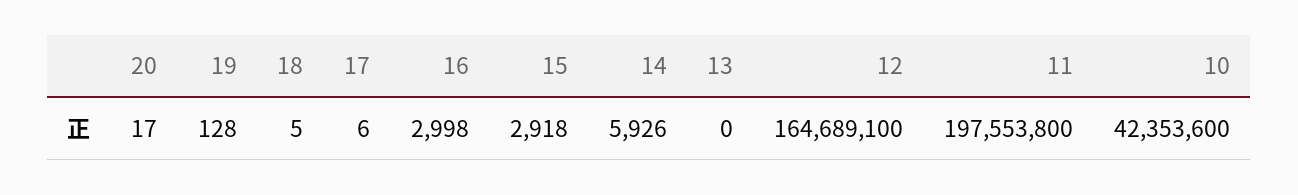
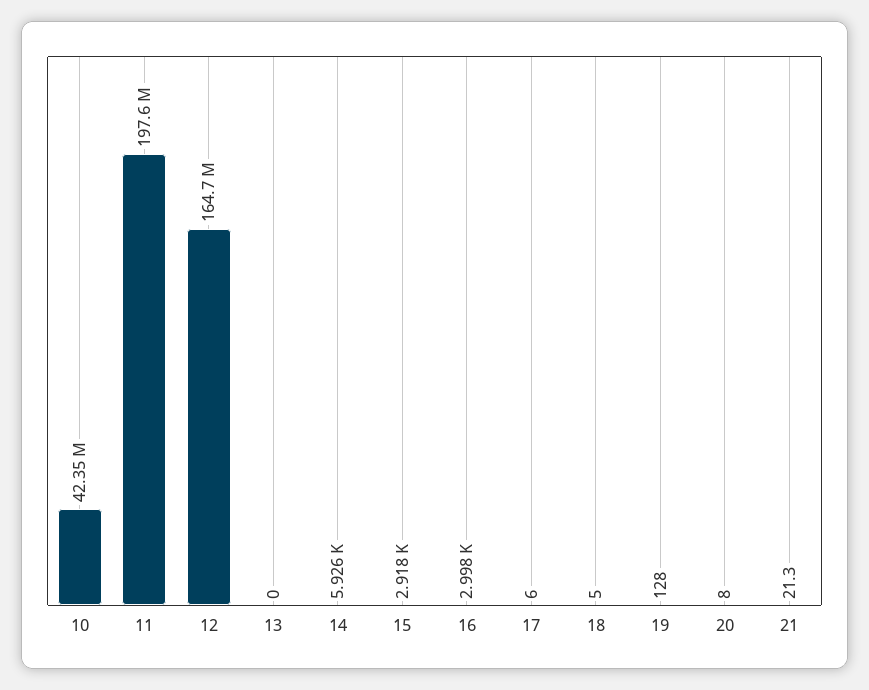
  {
-   "20": 17,
+   "20": 8,
    "19": 128,
    "18": 5,
    "17": 6,
    "16": 2998,
    "15": 2918,
    "14": 5926,
    "13": 0,
    "12": 164689100,
    "11": 197553800,
-   "10": 42353600
+   "10": 42353600,
+   "21": 21.3
  }

